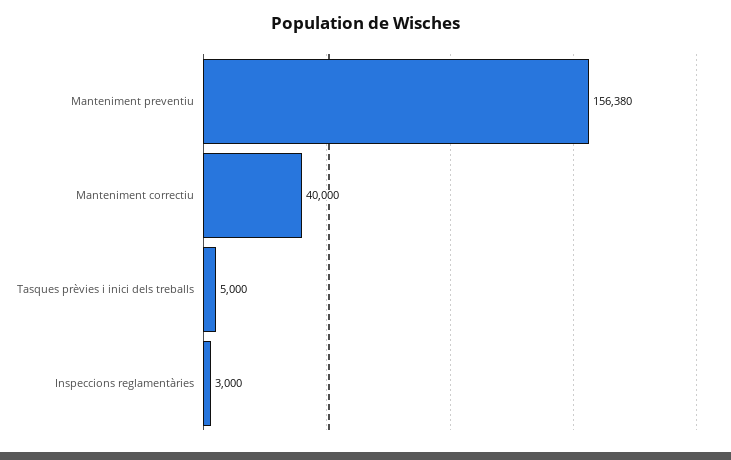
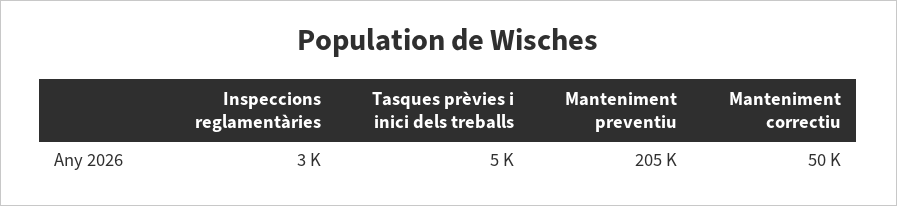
  {
-   "Manteniment preventiu": 156380,
+   "Manteniment preventiu": 205000,
-   "Manteniment correctiu": 40000,
+   "Manteniment correctiu": 50000,
    "Tasques prèvies i inici dels treballs": 5000,
    "Inspeccions reglamentàries": 3000
  }

